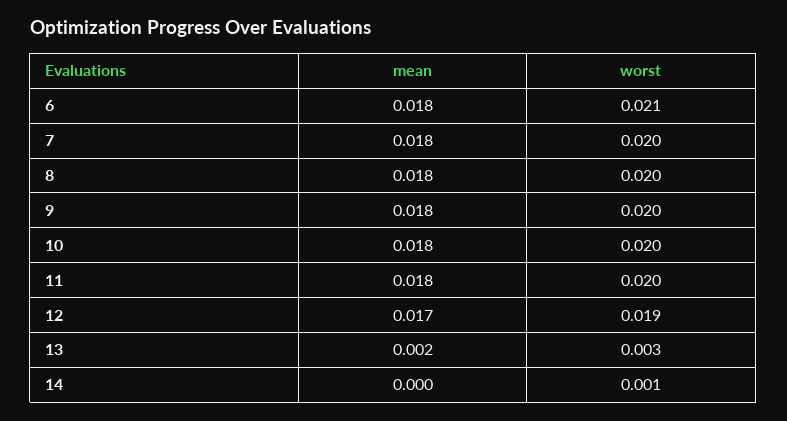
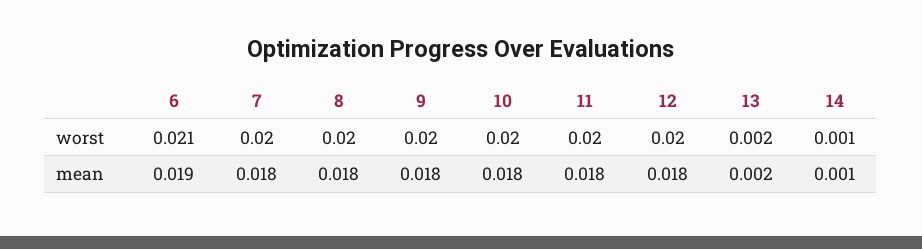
  {
    "mean": {
-     "6": 0.018,
+     "6": 0.019,
      "7": 0.018,
      "8": 0.018,
      "9": 0.018,
      "10": 0.018,
      "11": 0.018,
-     "12": 0.017,
+     "12": 0.018,
      "13": 0.002,
-     "14": 0
+     "14": 0.001
    },
    "worst": {
      "6": 0.021,
      "7": 0.02,
      "8": 0.02,
      "9": 0.02,
      "10": 0.02,
      "11": 0.02,
-     "12": 0.019,
+     "12": 0.02,
-     "13": 0.003,
+     "13": 0.002,
      "14": 0.001
    }
  }

